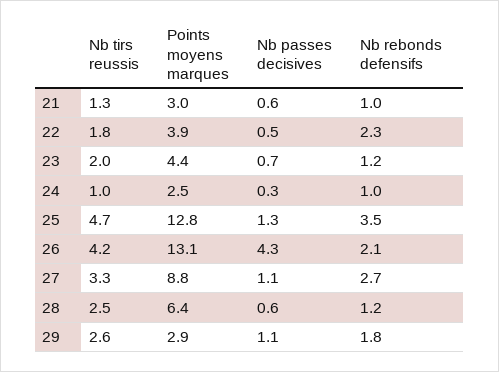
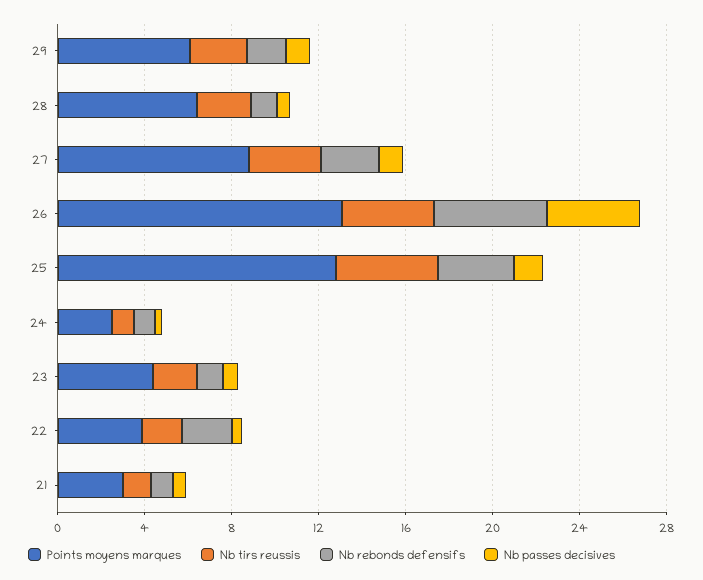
  {
    "Nb tirs reussis": {
      "21": 1.3,
      "22": 1.8,
      "23": 2,
      "24": 1,
      "25": 4.7,
      "26": 4.2,
      "27": 3.3,
      "28": 2.5,
      "29": 2.6
    },
    "Points moyens marques": {
      "21": 3,
      "22": 3.9,
      "23": 4.4,
      "24": 2.5,
      "25": 12.8,
      "26": 13.1,
      "27": 8.8,
      "28": 6.4,
-     "29": 2.9
+     "29": 6
    },
    "Nb passes decisives": {
      "21": 0.6,
      "22": 0.5,
      "23": 0.7,
      "24": 0.3,
      "25": 1.3,
      "26": 4.3,
      "27": 1.1,
      "28": 0.6,
      "29": 1.1
    },
    "Nb rebonds defensifs": {
      "21": 1,
      "22": 2.3,
      "23": 1.2,
      "24": 1,
      "25": 3.5,
-     "26": 2.1,
+     "26": 5,
      "27": 2.7,
      "28": 1.2,
      "29": 1.8
    }
  }

